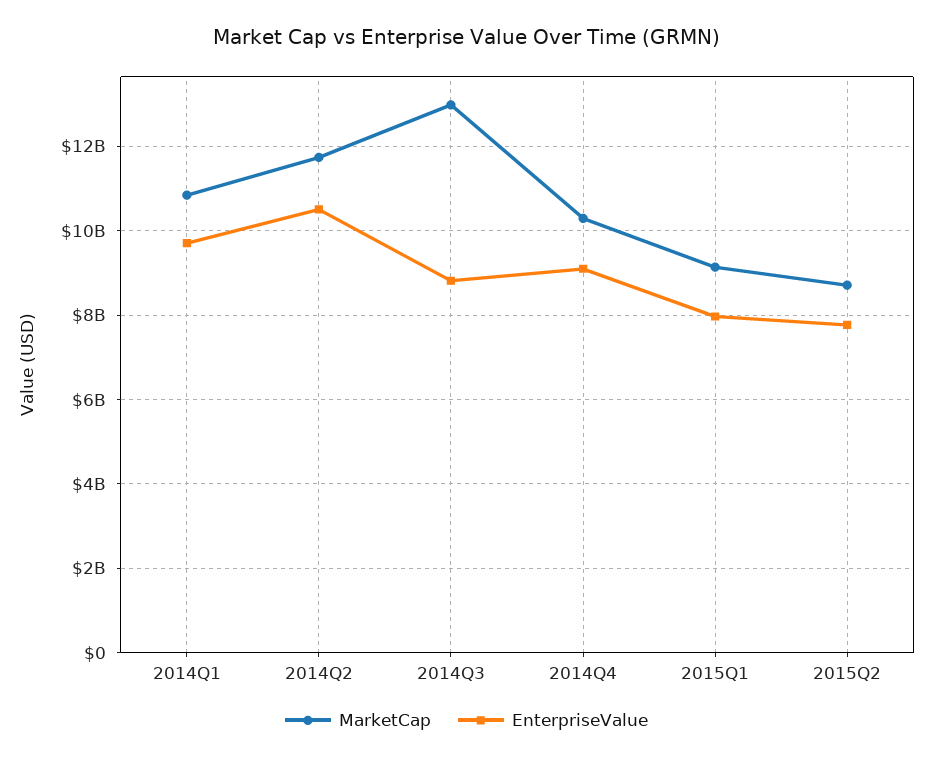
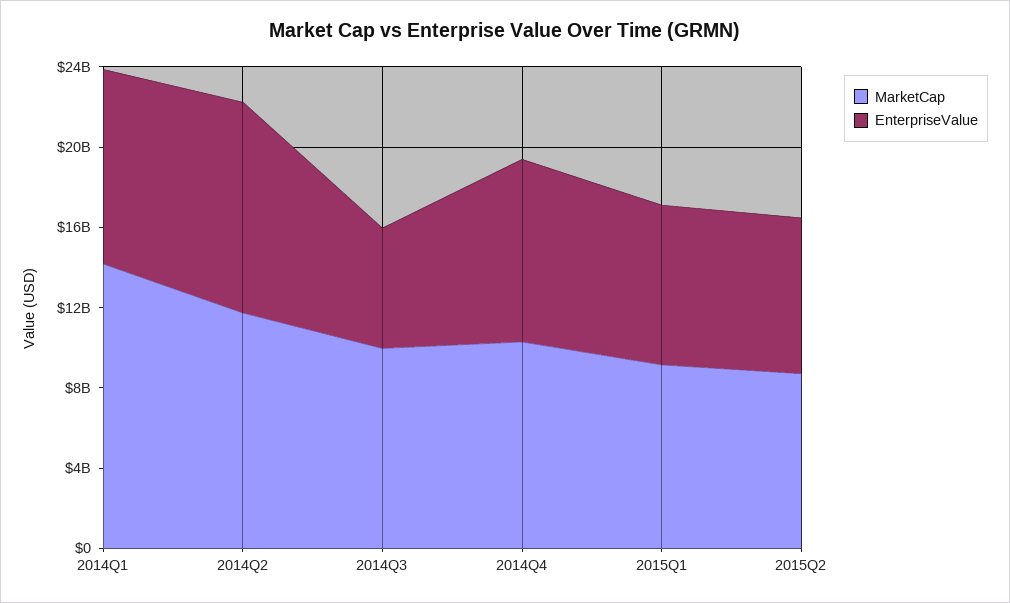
  {
    "MarketCap": {
-     "2014Q1": 10800000000,
+     "2014Q1": 14000000000,
      "2014Q2": 11800000000,
-     "2014Q3": 13000000000,
+     "2014Q3": 10000000000,
      "2014Q4": 10200000000,
      "2015Q1": 9200000000,
      "2015Q2": 8800000000
    },
    "EnterpriseValue": {
      "2014Q1": 9800000000,
      "2014Q2": 10600000000,
-     "2014Q3": 8800000000,
+     "2014Q3": 6000000000,
      "2014Q4": 9000000000,
      "2015Q1": 8000000000,
      "2015Q2": 7800000000
    }
  }

